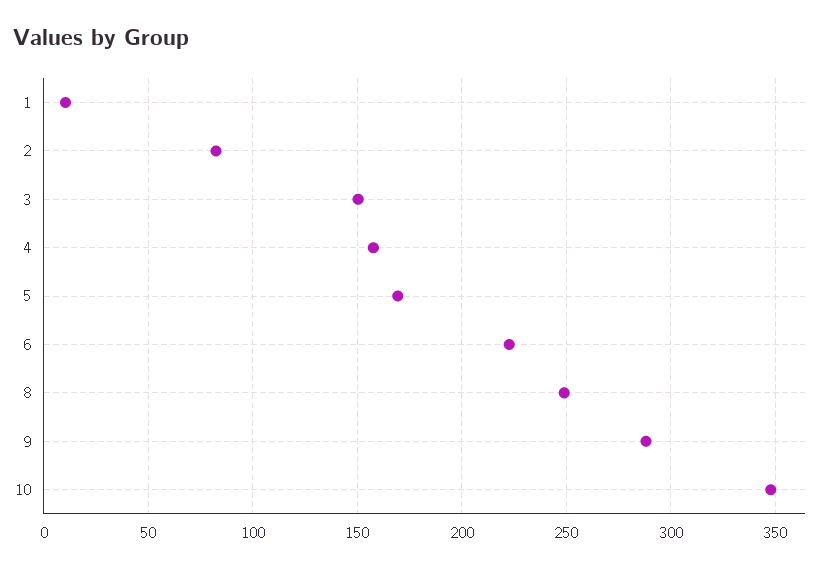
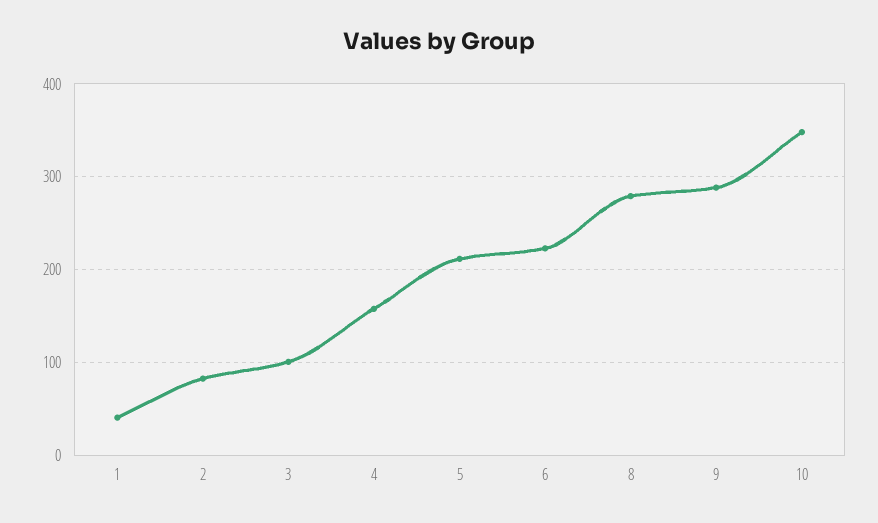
  {
-   "1": 10,
+   "1": 40,
    "2": 80,
-   "3": 150,
+   "3": 100,
    "4": 160,
-   "5": 170,
+   "5": 210,
    "6": 225,
-   "8": 250,
+   "8": 280,
    "9": 290,
    "10": 350
  }

